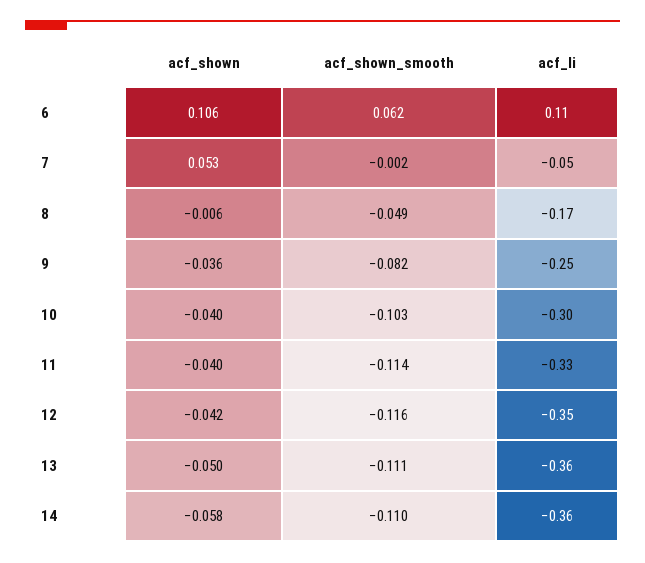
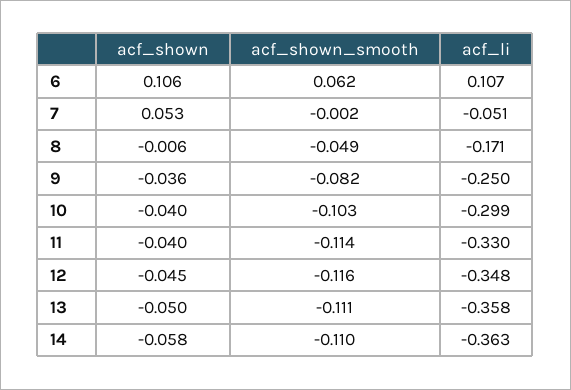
  {
    "acf_shown": {
      "6": 0.106,
      "7": 0.053,
      "8": -0.006,
      "9": -0.036,
      "10": -0.04,
      "11": -0.04,
-     "12": -0.042,
+     "12": -0.045,
      "13": -0.05,
      "14": -0.058
    },
    "acf_shown_smooth": {
      "6": 0.062,
      "7": -0.002,
      "8": -0.049,
      "9": -0.082,
      "10": -0.103,
      "11": -0.114,
      "12": -0.116,
      "13": -0.111,
      "14": -0.11
    },
    "acf_li": {
      "6": 0.107,
      "7": -0.051,
      "8": -0.171,
      "9": -0.25,
      "10": -0.299,
      "11": -0.33,
      "12": -0.348,
      "13": -0.358,
      "14": -0.363
    }
  }

